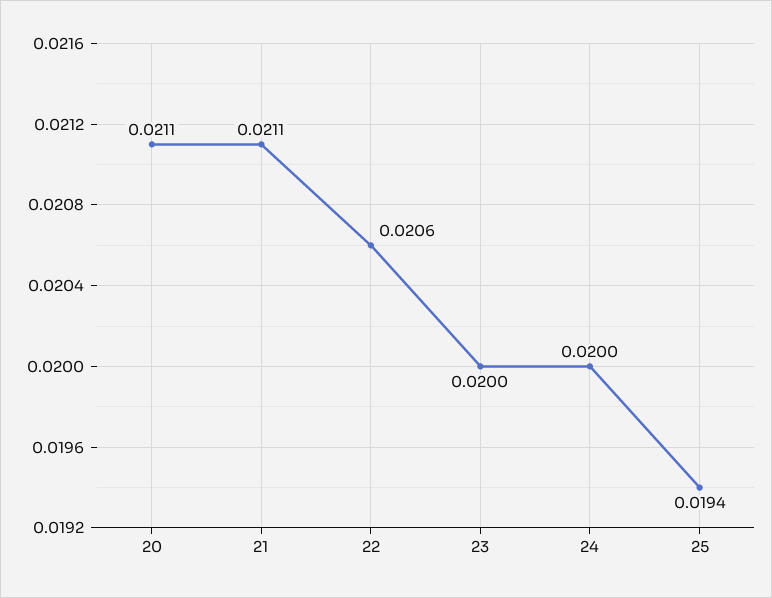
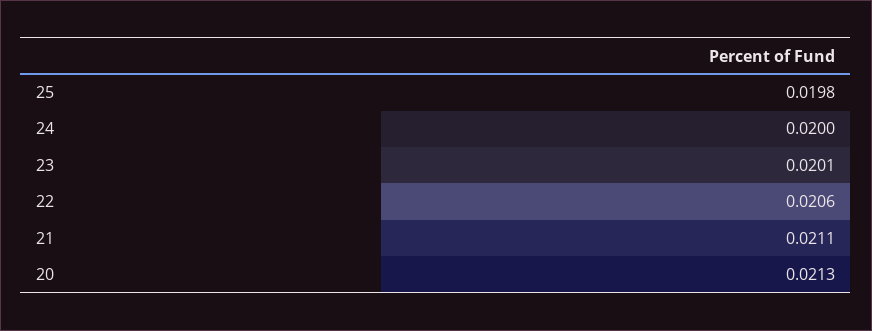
  {
-   "20": 0.0211,
+   "20": 0.0213,
    "21": 0.0211,
    "22": 0.0206,
-   "23": 0.02,
+   "23": 0.0201,
    "24": 0.02,
-   "25": 0.0194
+   "25": 0.0198
  }

